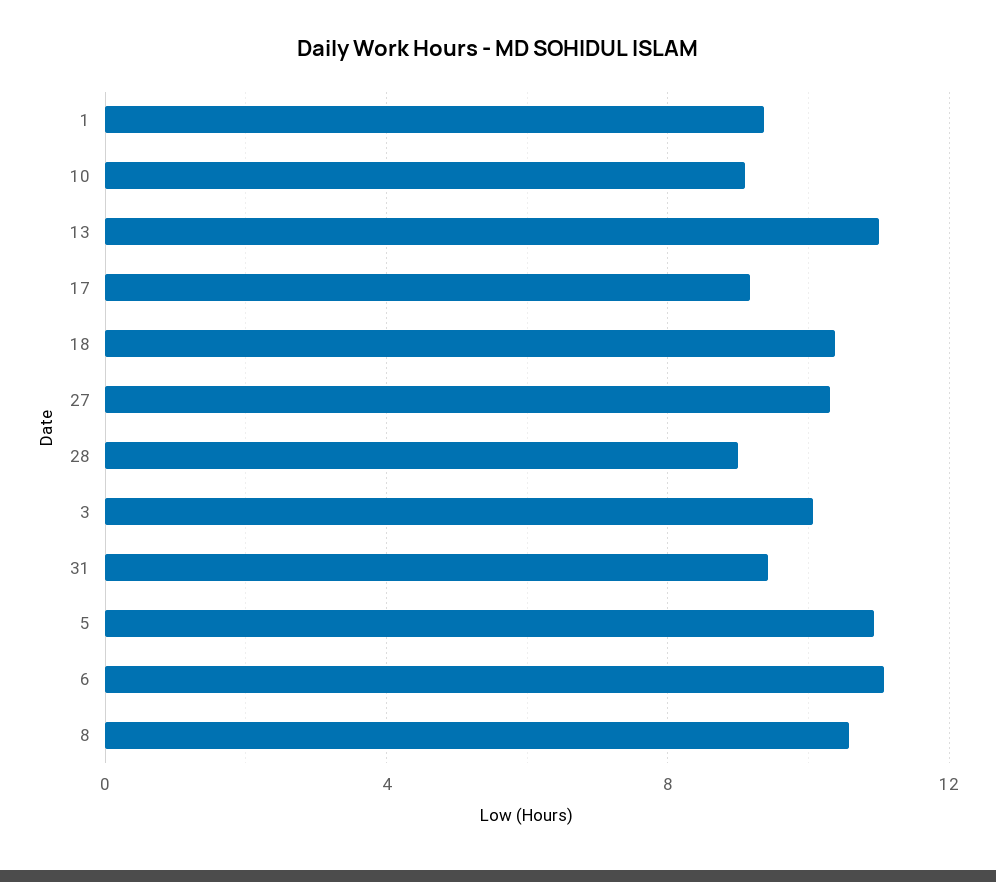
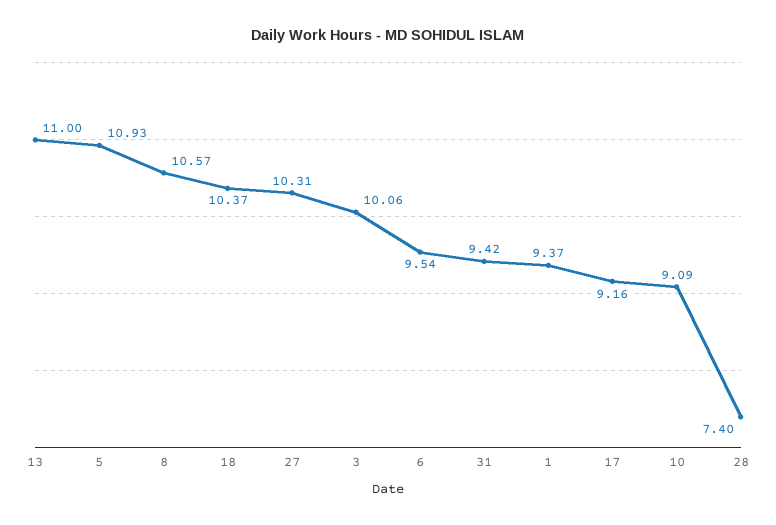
  {
    "1": 9.37,
    "10": 9.09,
    "13": 11,
    "17": 9.16,
    "18": 10.37,
    "27": 10.31,
-   "28": 9,
+   "28": 7.4,
    "3": 10.06,
    "31": 9.42,
    "5": 10.93,
-   "6": 11,
+   "6": 9.54,
    "8": 10.57
  }

